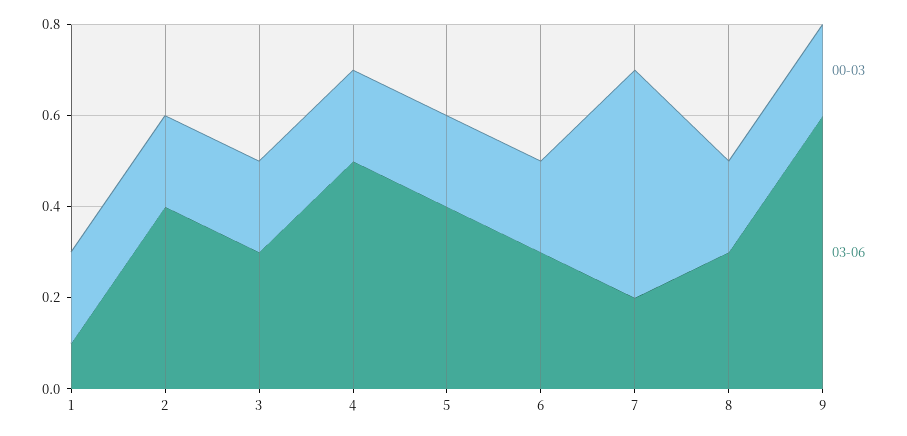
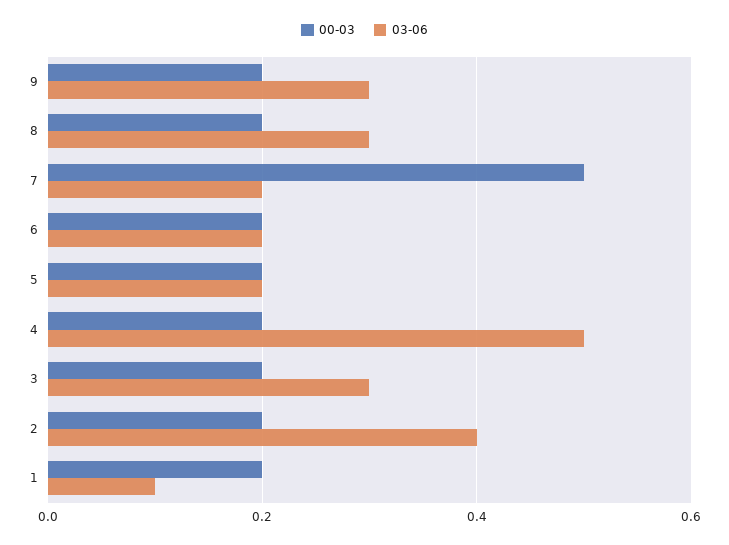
  {
    "00-03": {
      "1": 0.2,
      "2": 0.2,
      "3": 0.2,
      "4": 0.2,
      "5": 0.2,
      "6": 0.2,
      "7": 0.5,
      "8": 0.2,
      "9": 0.2
    },
    "03-06": {
      "1": 0.1,
      "2": 0.4,
      "3": 0.3,
      "4": 0.5,
-     "5": 0.4,
+     "5": 0.2,
-     "6": 0.3,
+     "6": 0.2,
      "7": 0.2,
      "8": 0.3,
-     "9": 0.6
+     "9": 0.3
    }
  }

